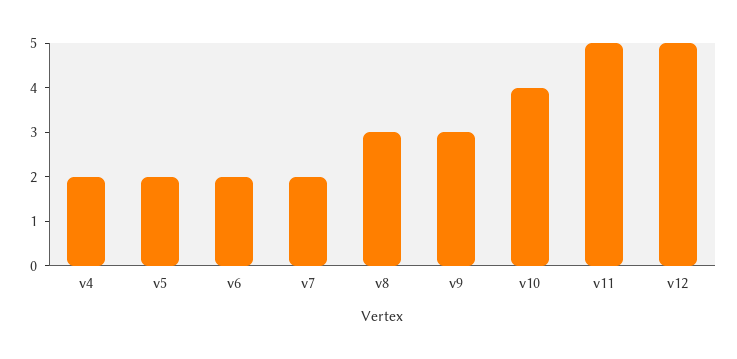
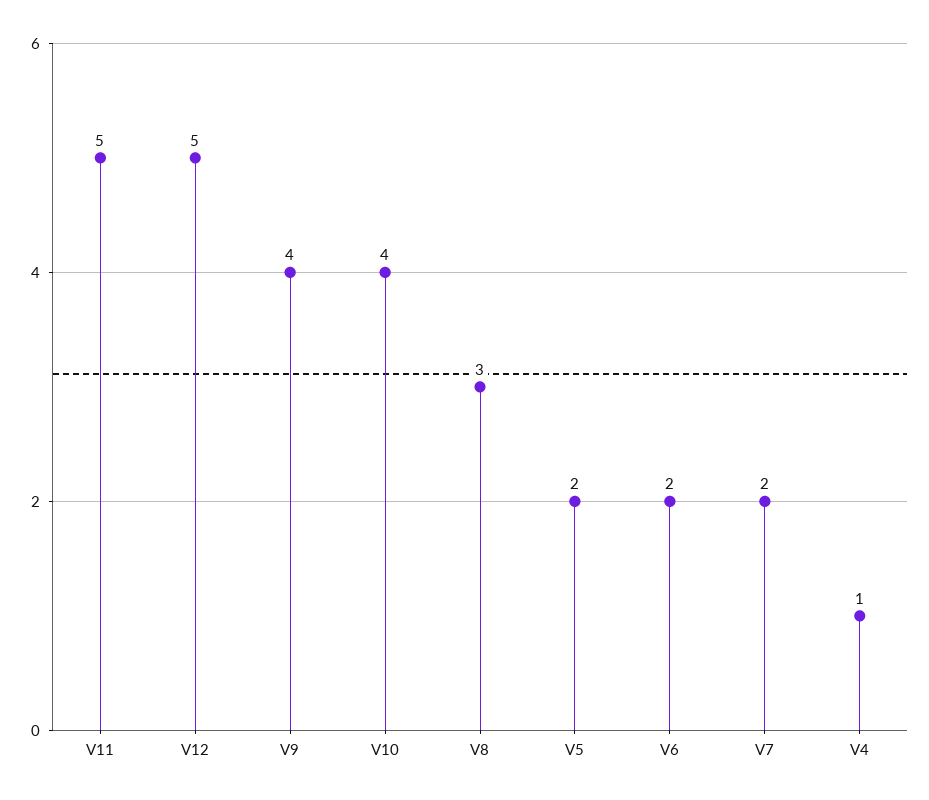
  {
-   "v4": 2,
+   "v4": 1,
    "v5": 2,
    "v6": 2,
    "v7": 2,
    "v8": 3,
-   "v9": 3,
+   "v9": 4,
    "v10": 4,
    "v11": 5,
    "v12": 5
  }

